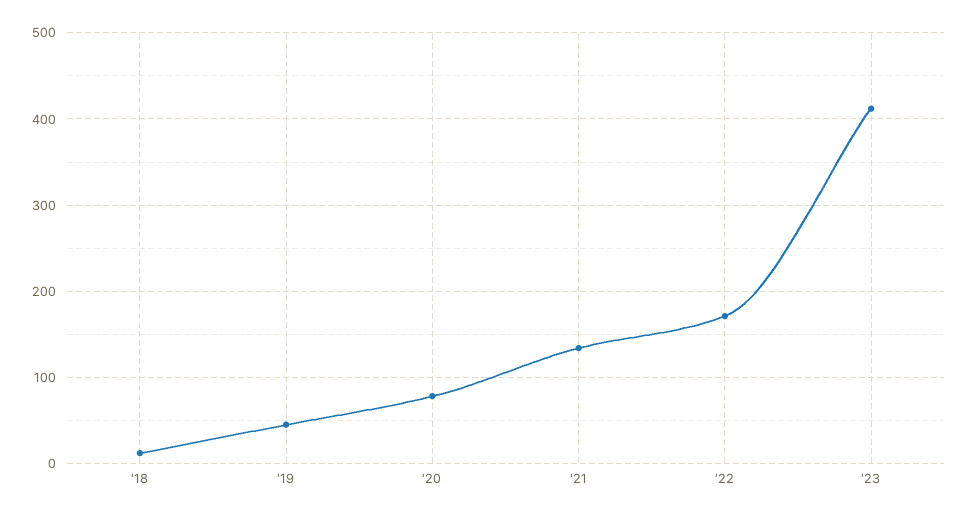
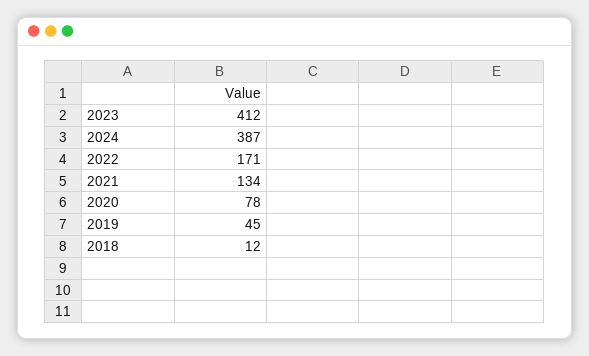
  {
    "'18": 12,
    "'19": 45,
    "'20": 78,
    "'21": 134,
    "'22": 171,
-   "'23": 412
+   "'23": 412,
+   "2024": 387
  }

